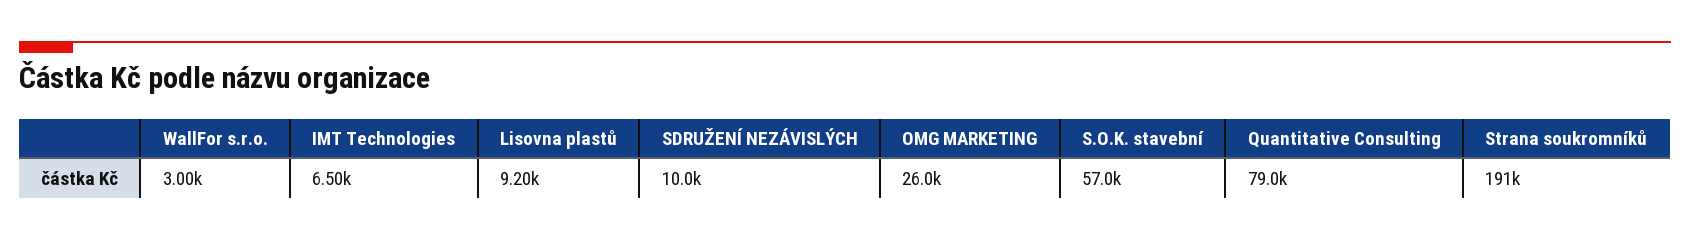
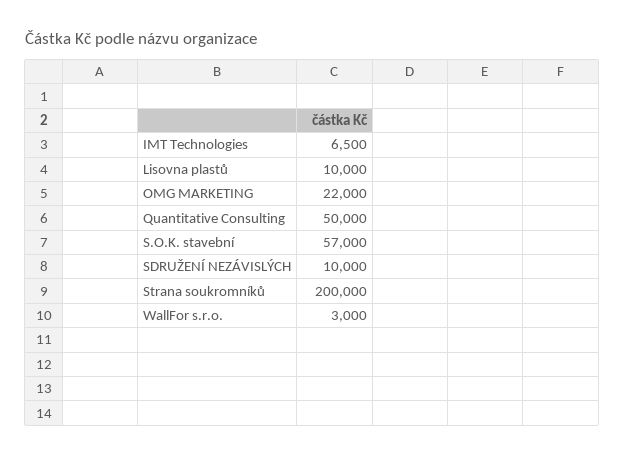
  {
    "WallFor s.r.o.": 3000,
    "IMT Technologies": 6500,
-   "Lisovna plastů": 9200,
+   "Lisovna plastů": 10000,
    "SDRUŽENÍ NEZÁVISLÝCH": 10000,
-   "OMG MARKETING": 26000,
+   "OMG MARKETING": 22000,
    "S.O.K. stavební": 57000,
-   "Quantitative Consulting": 79000,
+   "Quantitative Consulting": 50000,
-   "Strana soukromníků": 191000
+   "Strana soukromníků": 200000
  }

